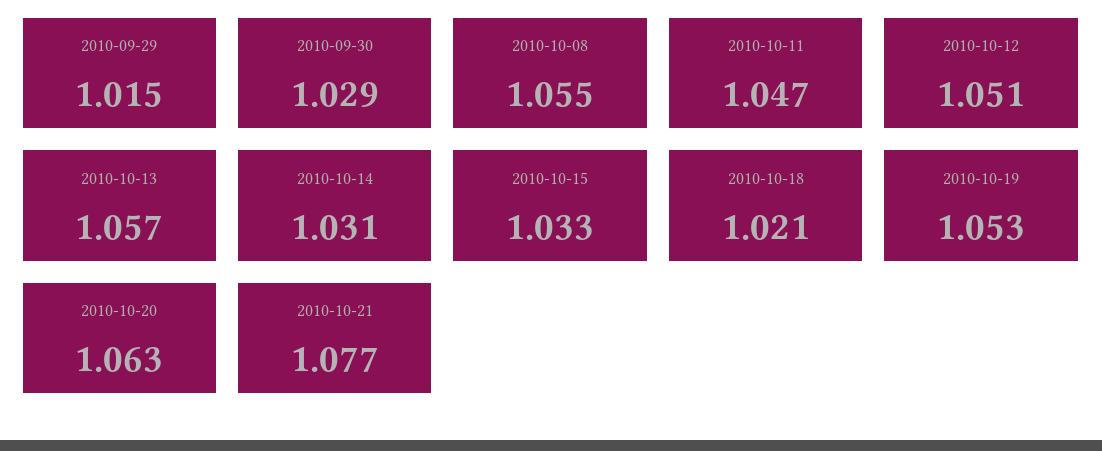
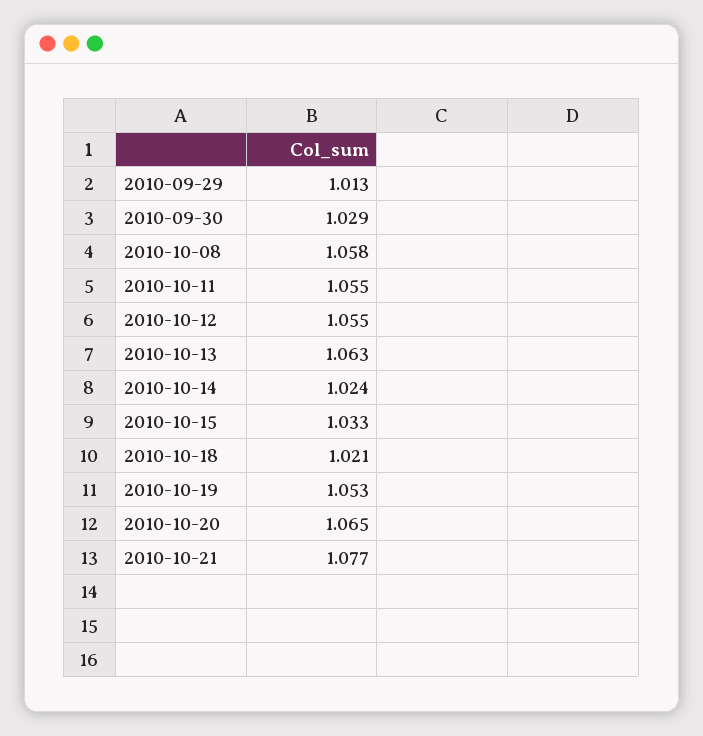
  {
-   "2010-09-29": 1.015,
+   "2010-09-29": 1.013,
    "2010-09-30": 1.029,
-   "2010-10-08": 1.055,
+   "2010-10-08": 1.058,
-   "2010-10-11": 1.047,
+   "2010-10-11": 1.055,
-   "2010-10-12": 1.051,
+   "2010-10-12": 1.055,
-   "2010-10-13": 1.057,
+   "2010-10-13": 1.063,
-   "2010-10-14": 1.031,
+   "2010-10-14": 1.024,
    "2010-10-15": 1.033,
    "2010-10-18": 1.021,
    "2010-10-19": 1.053,
-   "2010-10-20": 1.063,
+   "2010-10-20": 1.065,
    "2010-10-21": 1.077
  }

